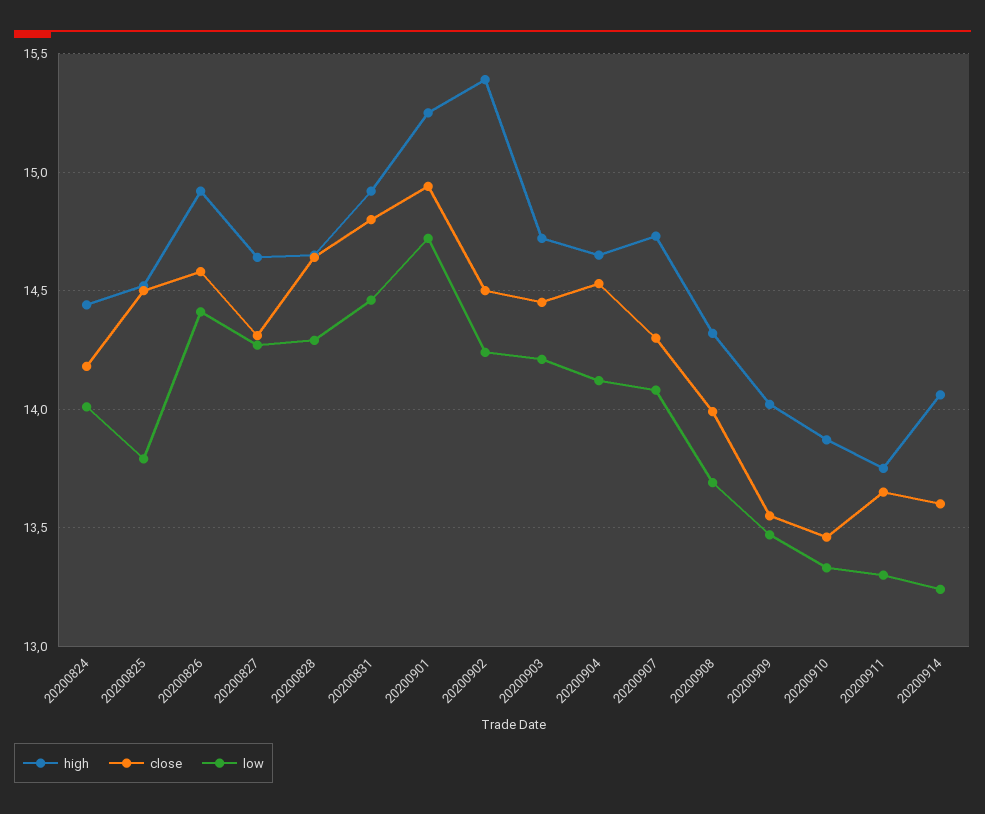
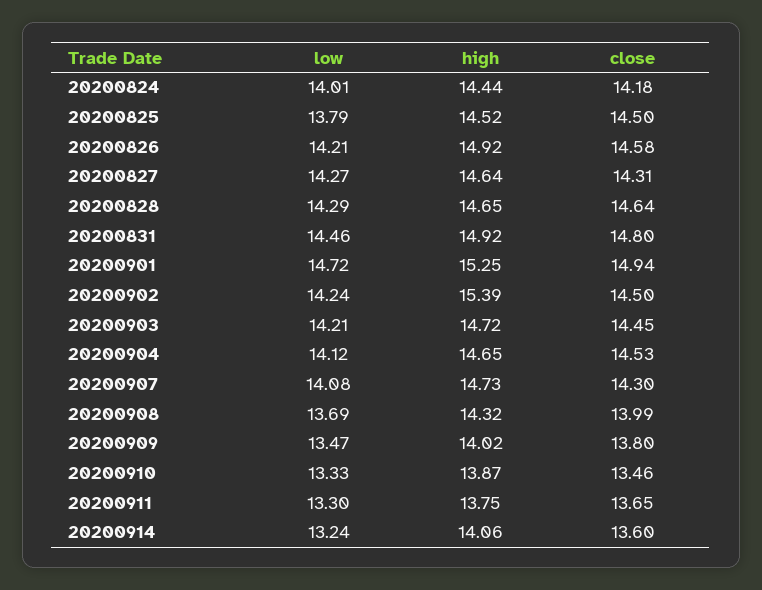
  {
    "high": {
      "20200824": 14.44,
      "20200825": 14.52,
      "20200826": 14.92,
      "20200827": 14.64,
      "20200828": 14.65,
      "20200831": 14.92,
      "20200901": 15.25,
      "20200902": 15.39,
      "20200903": 14.72,
      "20200904": 14.65,
      "20200907": 14.73,
      "20200908": 14.32,
      "20200909": 14.02,
      "20200910": 13.87,
      "20200911": 13.75,
      "20200914": 14.06
    },
    "close": {
      "20200824": 14.18,
      "20200825": 14.5,
      "20200826": 14.58,
      "20200827": 14.31,
      "20200828": 14.64,
      "20200831": 14.8,
      "20200901": 14.94,
      "20200902": 14.5,
      "20200903": 14.45,
      "20200904": 14.53,
      "20200907": 14.3,
      "20200908": 13.99,
-     "20200909": 13.55,
+     "20200909": 13.8,
      "20200910": 13.46,
      "20200911": 13.65,
      "20200914": 13.6
    },
    "low": {
      "20200824": 14.01,
      "20200825": 13.79,
-     "20200826": 14.4,
+     "20200826": 14.21,
      "20200827": 14.27,
      "20200828": 14.29,
      "20200831": 14.46,
      "20200901": 14.72,
      "20200902": 14.24,
      "20200903": 14.21,
      "20200904": 14.12,
      "20200907": 14.08,
      "20200908": 13.69,
      "20200909": 13.47,
      "20200910": 13.33,
      "20200911": 13.3,
      "20200914": 13.24
    }
  }

